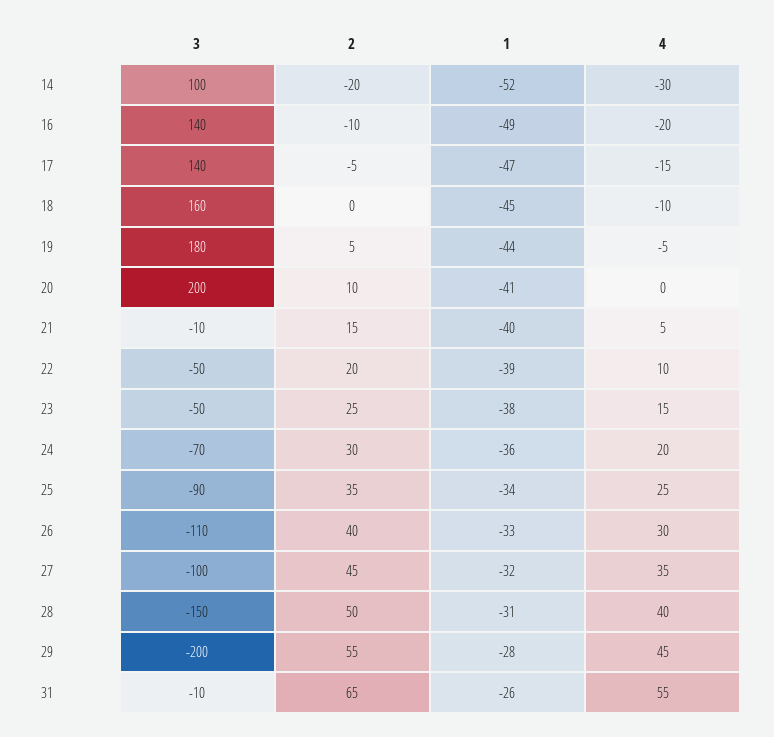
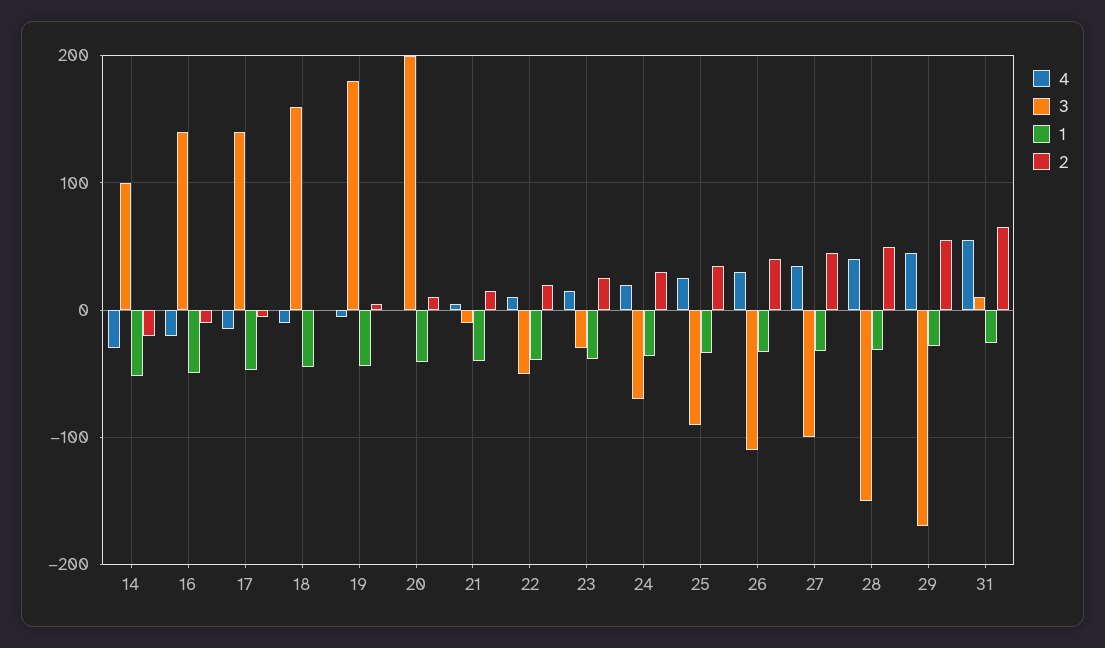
  {
    "3": {
      "14": 100,
      "16": 140,
      "17": 140,
      "18": 160,
      "19": 180,
      "20": 200,
      "21": -10,
      "22": -50,
-     "23": -50,
+     "23": -30,
      "24": -70,
      "25": -90,
      "26": -110,
      "27": -100,
      "28": -150,
-     "29": -200,
+     "29": -170,
-     "31": -10
+     "31": 10
    },
    "2": {
      "14": -20,
      "16": -10,
      "17": -5,
      "18": 0,
      "19": 5,
      "20": 10,
      "21": 15,
      "22": 20,
      "23": 25,
      "24": 30,
      "25": 35,
      "26": 40,
      "27": 45,
      "28": 50,
      "29": 55,
      "31": 65
    },
    "1": {
      "14": -52,
      "16": -49,
      "17": -47,
      "18": -45,
      "19": -44,
      "20": -41,
      "21": -40,
      "22": -39,
      "23": -38,
      "24": -36,
      "25": -34,
      "26": -33,
      "27": -32,
      "28": -31,
      "29": -28,
      "31": -26
    },
    "4": {
      "14": -30,
      "16": -20,
      "17": -15,
      "18": -10,
      "19": -5,
      "20": 0,
      "21": 5,
      "22": 10,
      "23": 15,
      "24": 20,
      "25": 25,
      "26": 30,
      "27": 35,
      "28": 40,
      "29": 45,
      "31": 55
    }
  }

